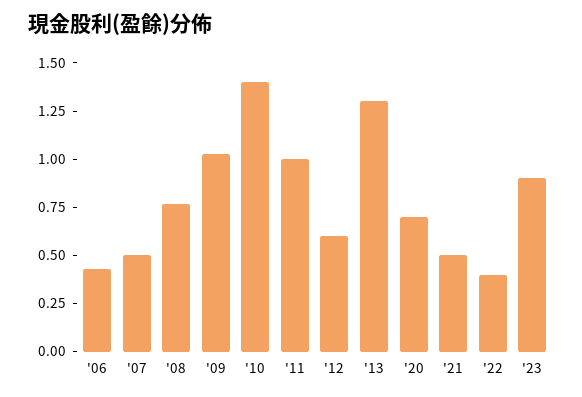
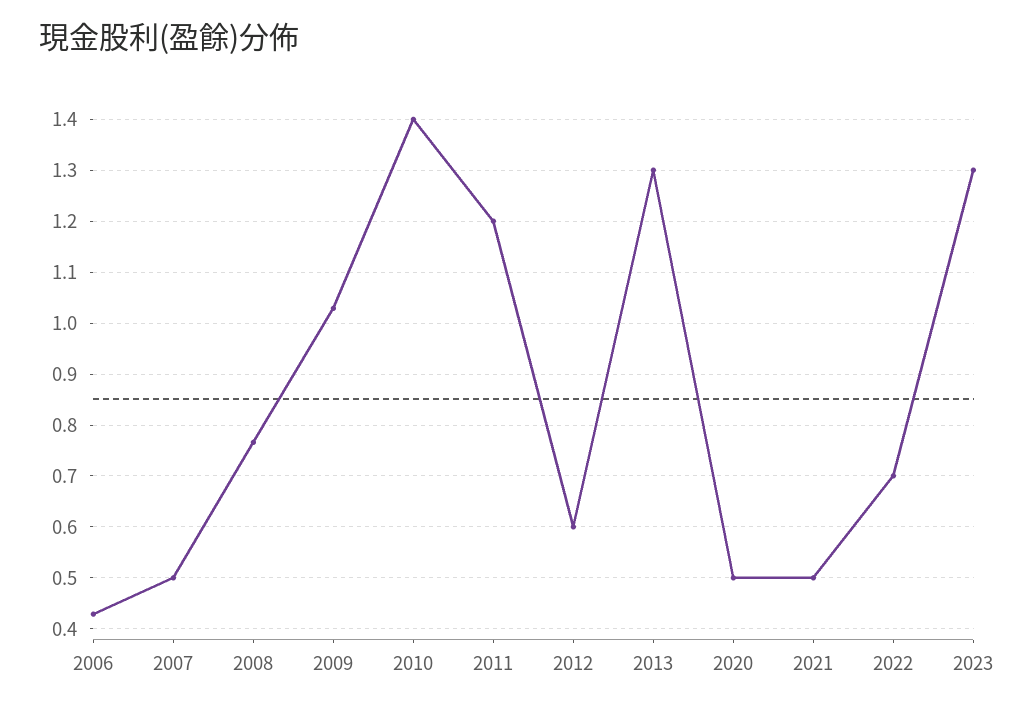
  {
    "'06": 0.42,
    "'07": 0.5,
    "'08": 0.76,
    "'09": 1.02,
    "'10": 1.4,
-   "'11": 1,
+   "'11": 1.2,
    "'12": 0.6,
    "'13": 1.3,
-   "'20": 0.7,
+   "'20": 0.5,
    "'21": 0.5,
-   "'22": 0.4,
+   "'22": 0.7,
-   "'23": 0.9
+   "'23": 1.3
  }

